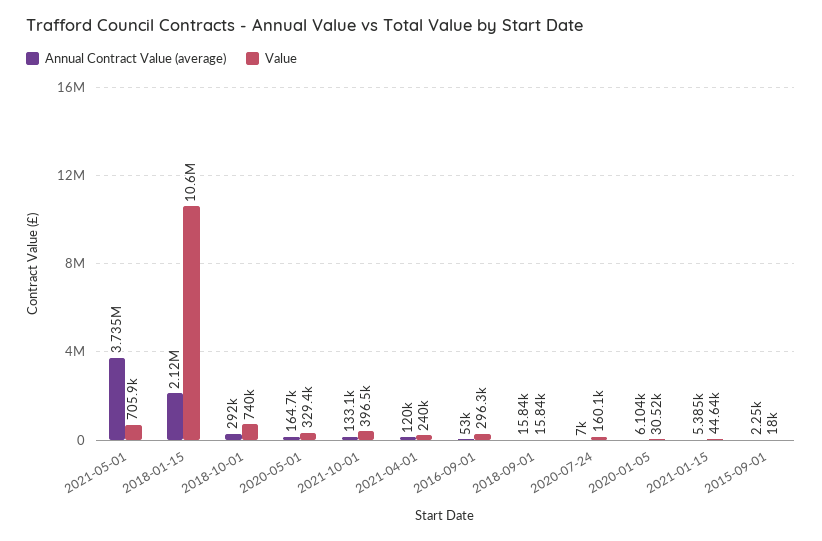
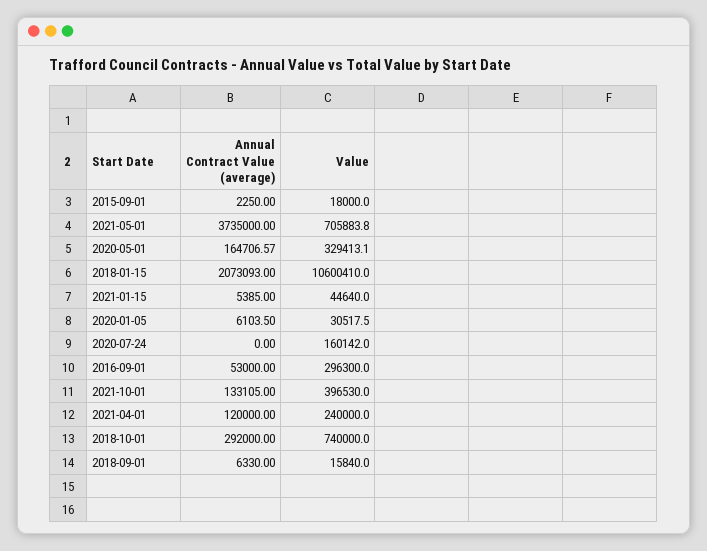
  {
    "Annual Contract Value (average)": {
      "2021-05-01": 3735000,
-     "2018-01-15": 2120000,
+     "2018-01-15": 2073093,
      "2018-10-01": 292000,
      "2020-05-01": 164706.57,
      "2021-10-01": 133105,
      "2021-04-01": 120000,
      "2016-09-01": 53000,
-     "2018-09-01": 15840,
+     "2018-09-01": 6330,
-     "2020-07-24": 7000,
+     "2020-07-24": 0,
      "2020-01-05": 6103.5,
      "2021-01-15": 5385,
      "2015-09-01": 2250
    },
    "Value": {
      "2021-05-01": 705883.8,
      "2018-01-15": 10600410,
      "2018-10-01": 740000,
      "2020-05-01": 329413.1,
      "2021-10-01": 396530,
      "2021-04-01": 240000,
      "2016-09-01": 296300,
      "2018-09-01": 15840,
      "2020-07-24": 160142,
      "2020-01-05": 30517.5,
      "2021-01-15": 44640,
      "2015-09-01": 18000
    }
  }

